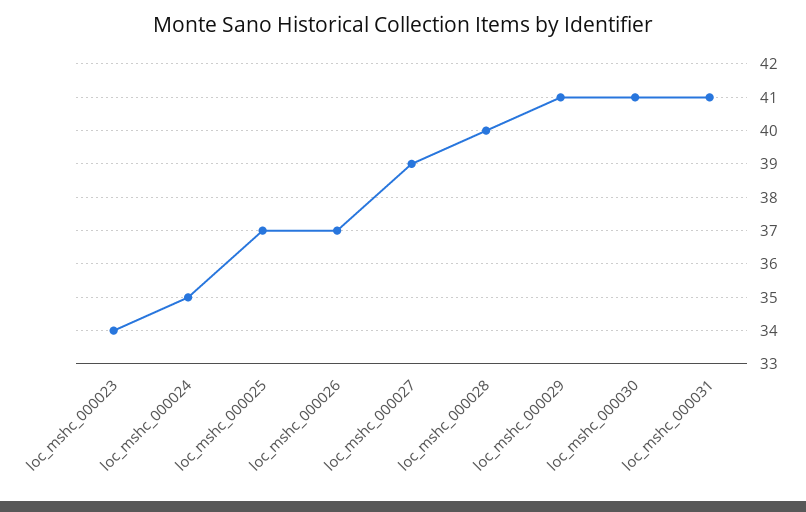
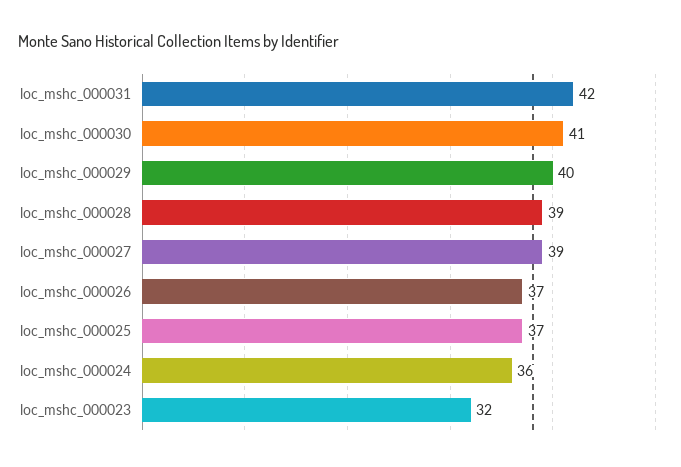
  {
-   "loc_mshc_000023": 34,
+   "loc_mshc_000023": 32,
-   "loc_mshc_000024": 35,
+   "loc_mshc_000024": 36,
    "loc_mshc_000025": 37,
    "loc_mshc_000026": 37,
    "loc_mshc_000027": 39,
-   "loc_mshc_000028": 40,
+   "loc_mshc_000028": 39,
-   "loc_mshc_000029": 41,
+   "loc_mshc_000029": 40,
    "loc_mshc_000030": 41,
-   "loc_mshc_000031": 41
+   "loc_mshc_000031": 42
  }

